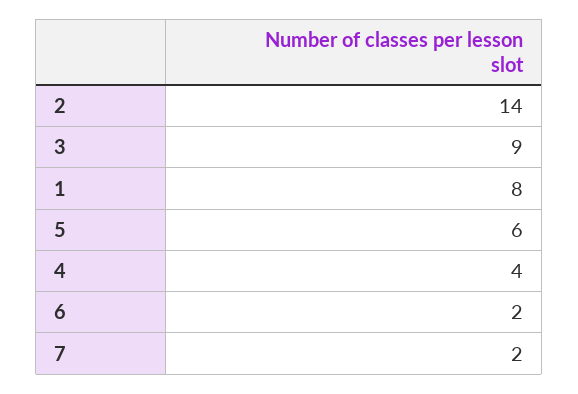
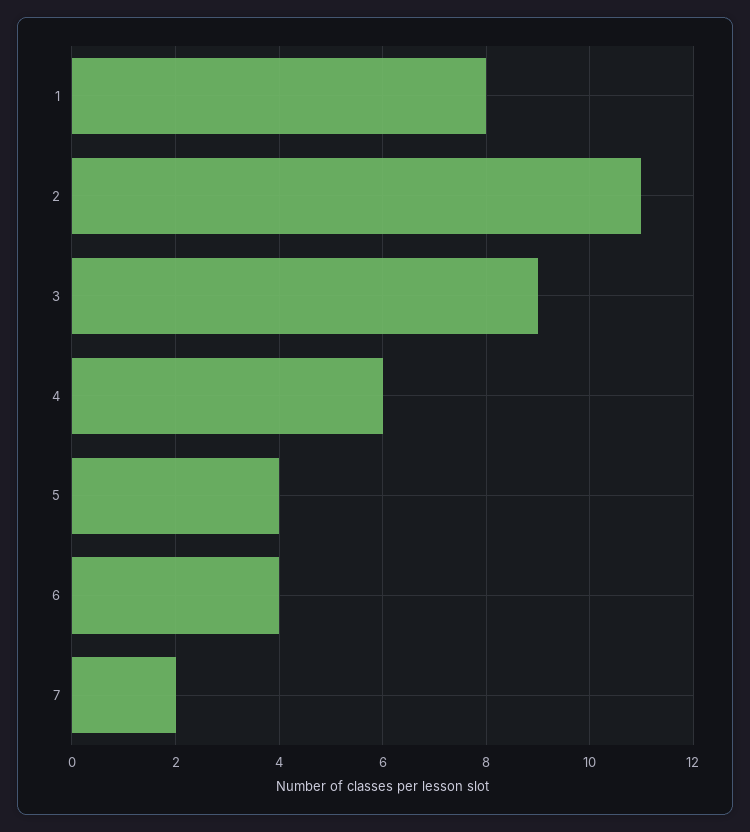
  {
-   "2": 14,
+   "2": 11,
    "3": 9,
    "1": 8,
-   "5": 6,
+   "5": 4,
-   "4": 4,
+   "4": 6,
-   "6": 2,
+   "6": 4,
    "7": 2
  }

